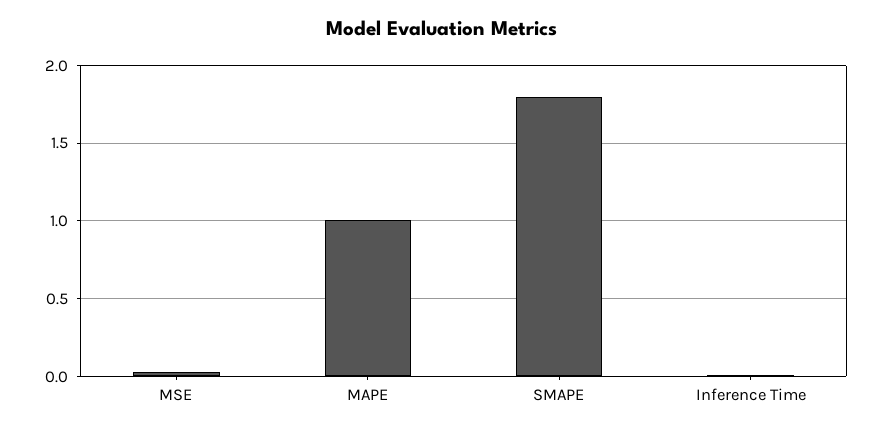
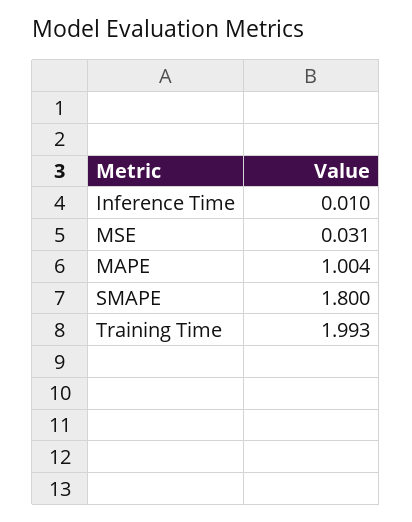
  {
    "MSE": 0.031,
    "MAPE": 1.004,
    "SMAPE": 1.8,
-   "Inference Time": 0.01
+   "Inference Time": 0.01,
+   "Training Time": 1.993
  }

